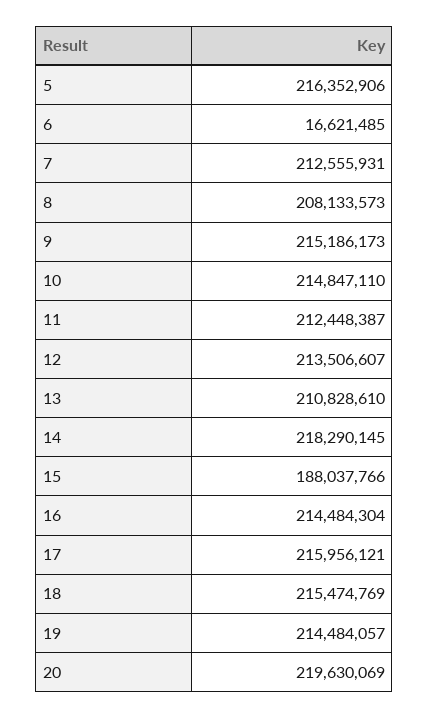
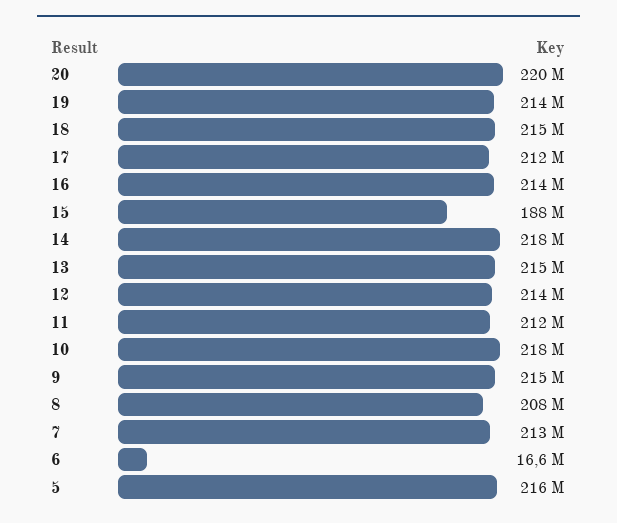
  {
    "5": 216352906,
    "6": 16621485,
    "7": 212555931,
    "8": 208133573,
    "9": 215186173,
-   "10": 214847110,
+   "10": 218000000,
    "11": 212448387,
    "12": 213506607,
-   "13": 210828610,
+   "13": 215000000,
    "14": 218290145,
    "15": 188037766,
    "16": 214484304,
-   "17": 215956121,
+   "17": 212000000,
    "18": 215474769,
    "19": 214484057,
    "20": 219630069
  }

